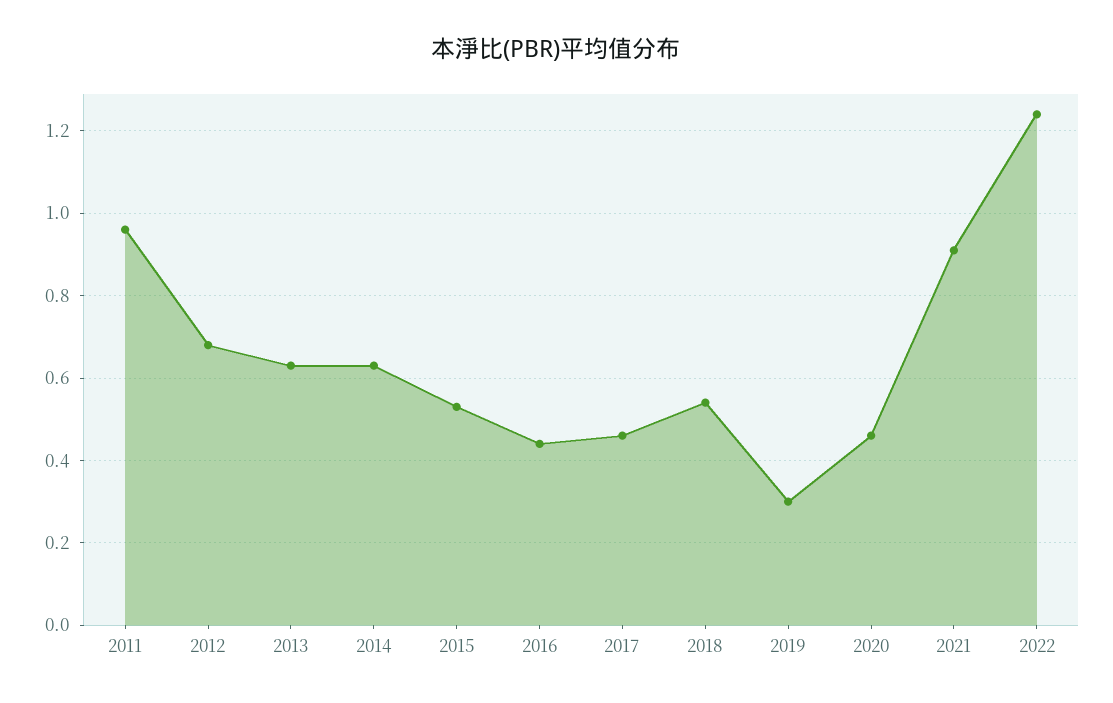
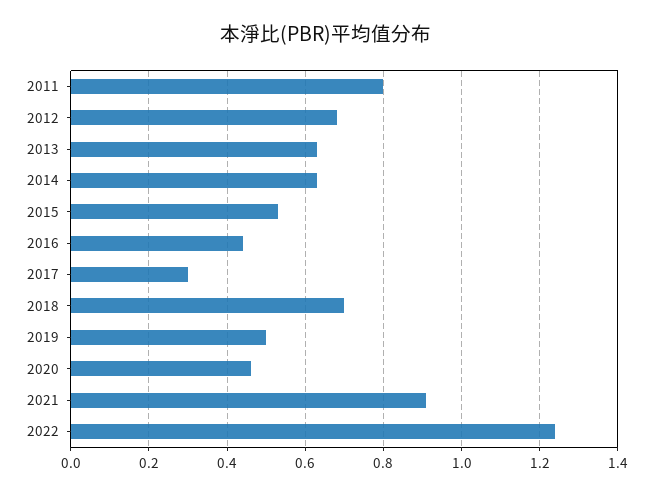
  {
-   "2011": 0.95,
+   "2011": 0.8,
    "2012": 0.7,
    "2013": 0.65,
    "2014": 0.65,
    "2015": 0.55,
    "2016": 0.45,
-   "2017": 0.45,
+   "2017": 0.3,
-   "2018": 0.55,
+   "2018": 0.7,
-   "2019": 0.3,
+   "2019": 0.5,
    "2020": 0.45,
    "2021": 0.9,
    "2022": 1.25
  }

